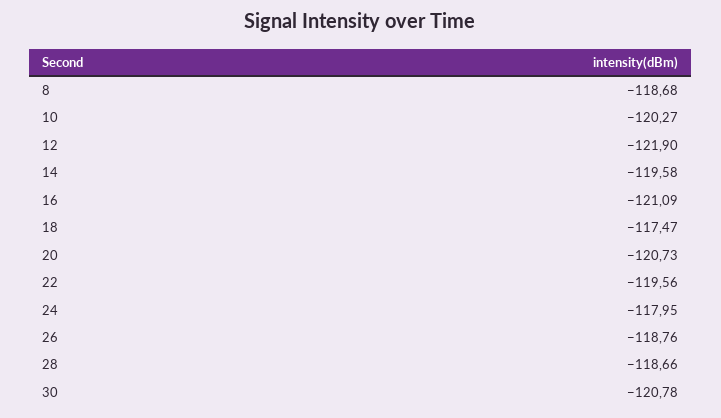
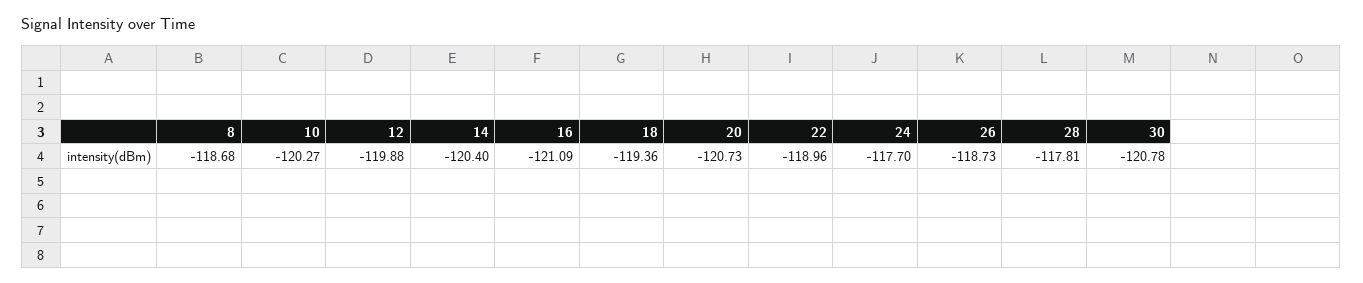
  {
    "8": -118.68,
    "10": -120.27,
-   "12": -121.9,
+   "12": -119.88,
-   "14": -119.58,
+   "14": -120.4,
    "16": -121.09,
-   "18": -117.47,
+   "18": -119.36,
    "20": -120.73,
-   "22": -119.56,
+   "22": -118.96,
-   "24": -117.95,
+   "24": -117.7,
-   "26": -118.76,
+   "26": -118.73,
-   "28": -118.66,
+   "28": -117.81,
    "30": -120.78
  }

